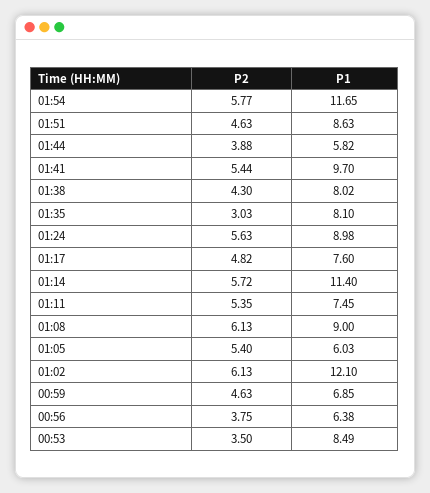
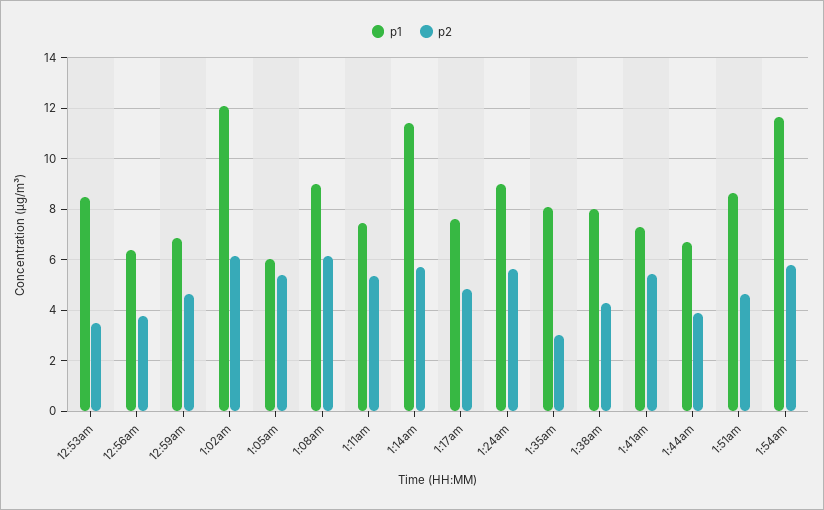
  {
    "P2": {
      "01:54": 5.77,
      "01:51": 4.63,
      "01:44": 3.88,
      "01:41": 5.44,
      "01:38": 4.3,
      "01:35": 3.03,
      "01:24": 5.63,
      "01:17": 4.82,
      "01:14": 5.72,
      "01:11": 5.35,
      "01:08": 6.13,
      "01:05": 5.4,
      "01:02": 6.13,
      "00:59": 4.63,
      "00:56": 3.75,
      "00:53": 3.5
    },
    "P1": {
      "01:54": 11.65,
      "01:51": 8.63,
-     "01:44": 5.82,
+     "01:44": 6.75,
-     "01:41": 9.7,
+     "01:41": 7.25,
      "01:38": 8.02,
      "01:35": 8.1,
      "01:24": 8.98,
      "01:17": 7.6,
      "01:14": 11.4,
      "01:11": 7.45,
      "01:08": 9,
      "01:05": 6.03,
      "01:02": 12.1,
      "00:59": 6.85,
      "00:56": 6.38,
      "00:53": 8.49
    }
  }

